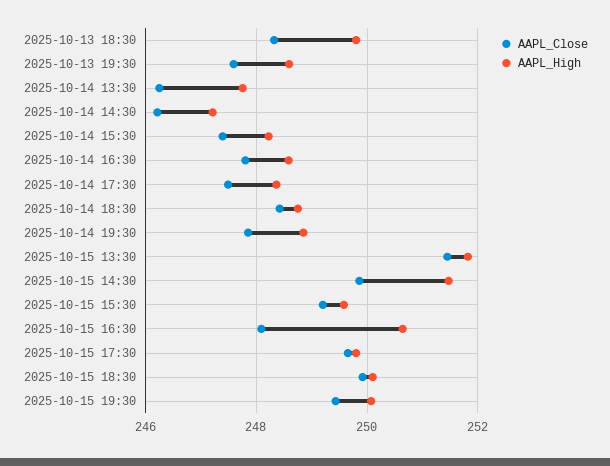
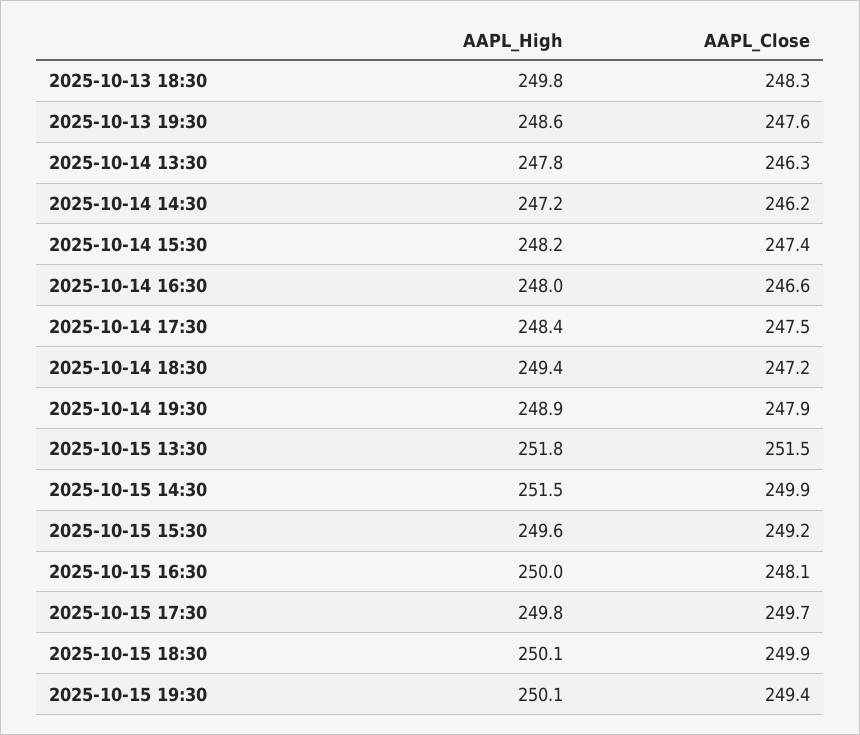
  {
    "AAPL_Close": {
      "2025-10-13 18:30": 248.3,
      "2025-10-13 19:30": 247.6,
      "2025-10-14 13:30": 246.3,
      "2025-10-14 14:30": 246.2,
      "2025-10-14 15:30": 247.4,
-     "2025-10-14 16:30": 247.8,
+     "2025-10-14 16:30": 246.6,
      "2025-10-14 17:30": 247.5,
-     "2025-10-14 18:30": 248.4,
+     "2025-10-14 18:30": 247.2,
      "2025-10-14 19:30": 247.9,
      "2025-10-15 13:30": 251.5,
      "2025-10-15 14:30": 249.9,
      "2025-10-15 15:30": 249.2,
      "2025-10-15 16:30": 248.1,
      "2025-10-15 17:30": 249.7,
      "2025-10-15 18:30": 249.9,
      "2025-10-15 19:30": 249.4
    },
    "AAPL_High": {
      "2025-10-13 18:30": 249.8,
      "2025-10-13 19:30": 248.6,
      "2025-10-14 13:30": 247.8,
      "2025-10-14 14:30": 247.2,
      "2025-10-14 15:30": 248.2,
-     "2025-10-14 16:30": 248.6,
+     "2025-10-14 16:30": 248,
      "2025-10-14 17:30": 248.4,
-     "2025-10-14 18:30": 248.8,
+     "2025-10-14 18:30": 249.4,
      "2025-10-14 19:30": 248.9,
      "2025-10-15 13:30": 251.8,
      "2025-10-15 14:30": 251.5,
      "2025-10-15 15:30": 249.6,
-     "2025-10-15 16:30": 250.6,
+     "2025-10-15 16:30": 250,
      "2025-10-15 17:30": 249.8,
      "2025-10-15 18:30": 250.1,
      "2025-10-15 19:30": 250.1
    }
  }

